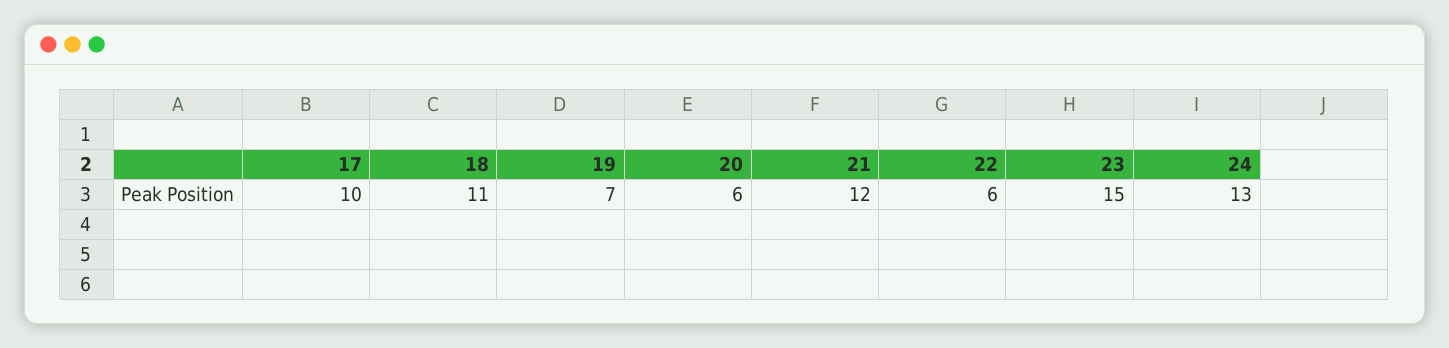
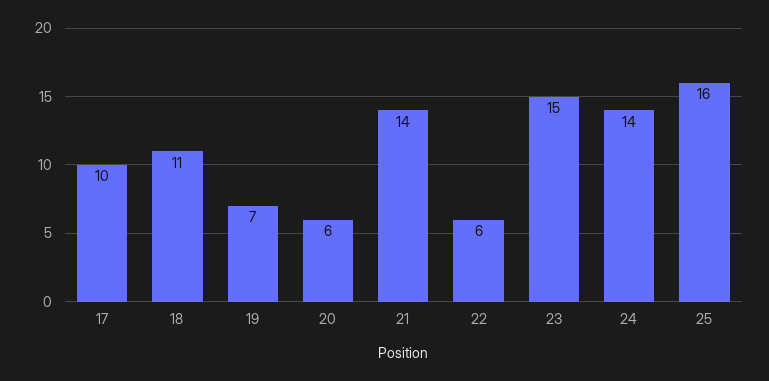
  {
    "17": 10,
    "18": 11,
    "19": 7,
    "20": 6,
-   "21": 12,
+   "21": 14,
    "22": 6,
    "23": 15,
-   "24": 13
+   "24": 14,
+   "25": 16
  }

